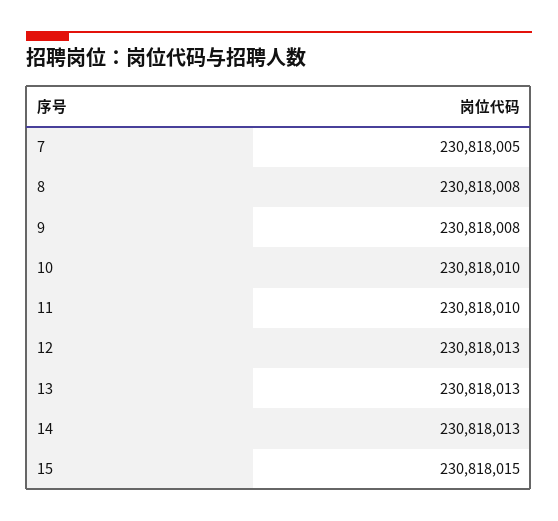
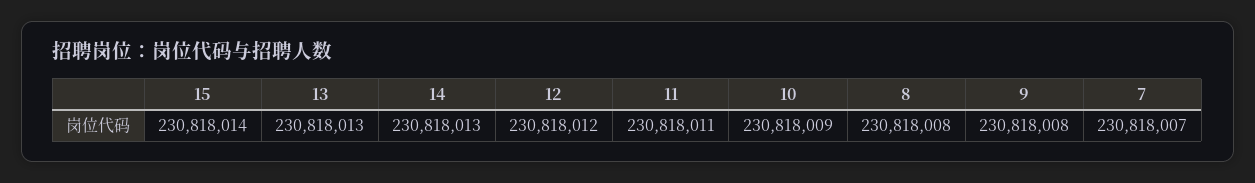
  {
-   "7": 230818005,
+   "7": 230818007,
    "8": 230818008,
    "9": 230818008,
-   "10": 230818010,
+   "10": 230818009,
-   "11": 230818010,
+   "11": 230818011,
-   "12": 230818013,
+   "12": 230818012,
    "13": 230818013,
    "14": 230818013,
-   "15": 230818015
+   "15": 230818014
  }

